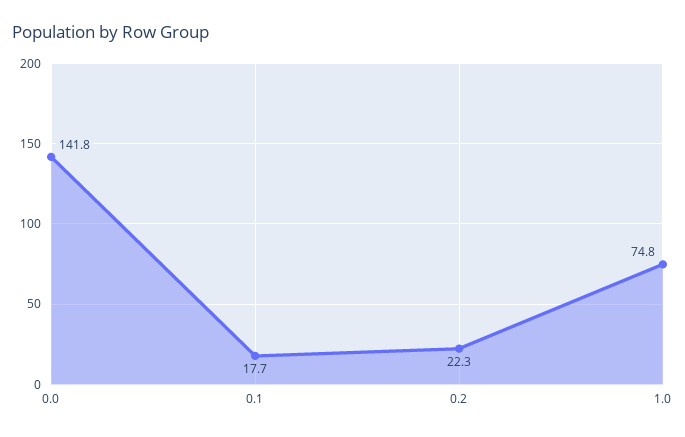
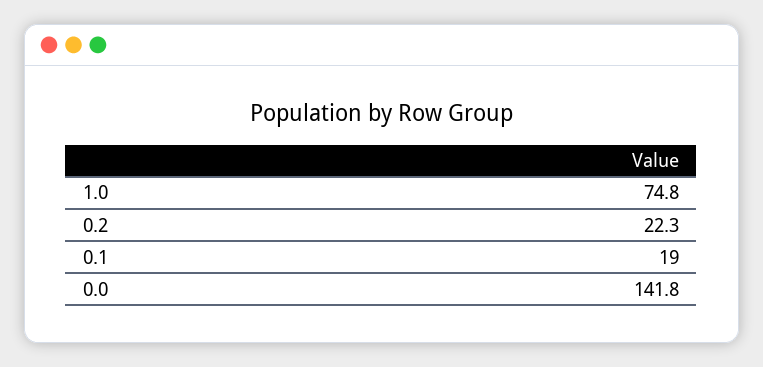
  {
    "0.0": 141.8,
-   "0.1": 17.7,
+   "0.1": 19,
    "0.2": 22.3,
    "1.0": 74.8
  }

